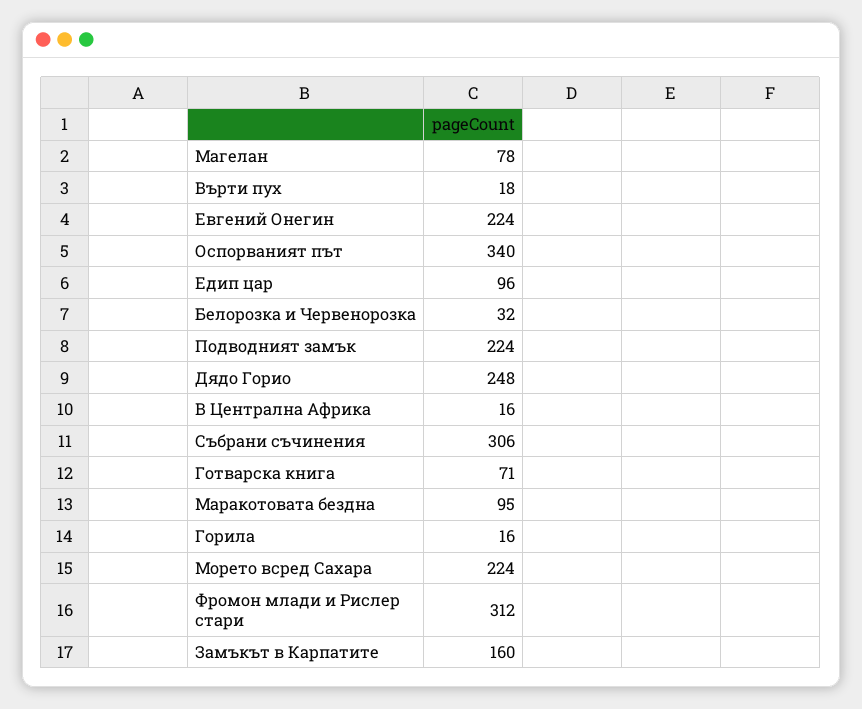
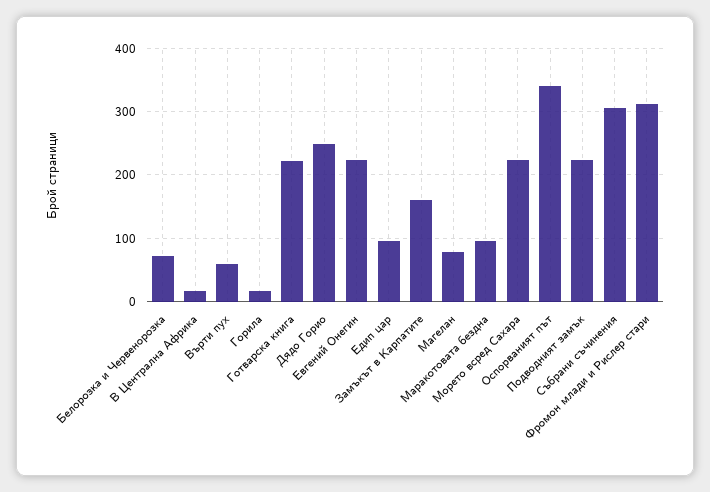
  {
    "Магелан": 78,
-   "Върти пух": 18,
+   "Върти пух": 60,
    "Евгений Онегин": 224,
    "Оспорваният път": 340,
    "Едип цар": 96,
-   "Белорозка и Червенорозка": 32,
+   "Белорозка и Червенорозка": 70,
    "Подводният замък": 224,
    "Дядо Горио": 248,
    "В Централна Африка": 16,
    "Събрани съчинения": 306,
-   "Готварска книга": 71,
+   "Готварска книга": 220,
    "Маракотовата бездна": 95,
    "Горила": 16,
    "Морето всред Сахара": 224,
    "Фромон млади и Рислер стари": 312,
    "Замъкът в Карпатите": 160
  }

